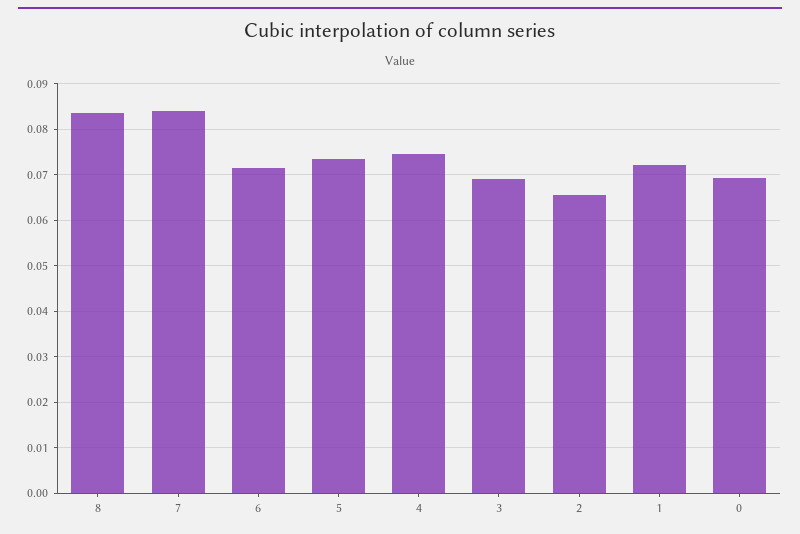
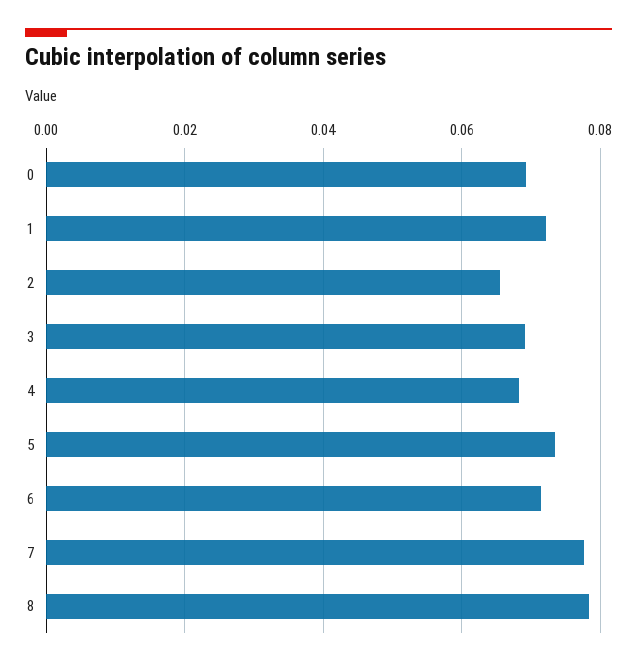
  {
-   "8": 0.084,
+   "8": 0.078,
-   "7": 0.084,
+   "7": 0.078,
    "6": 0.072,
    "5": 0.074,
-   "4": 0.074,
+   "4": 0.068,
    "3": 0.07,
    "2": 0.066,
    "1": 0.072,
    "0": 0.07
  }

